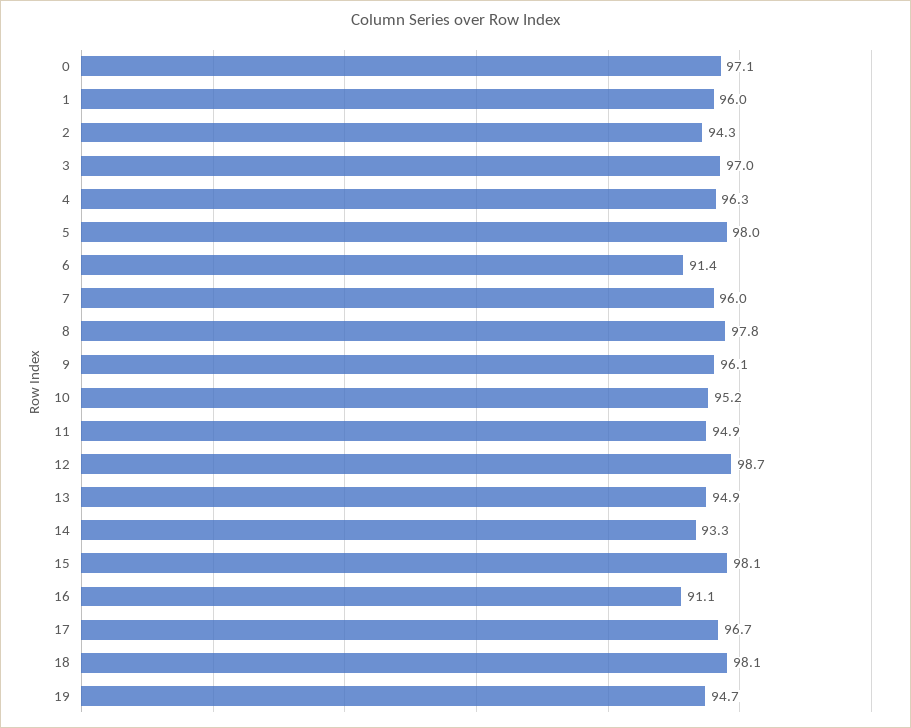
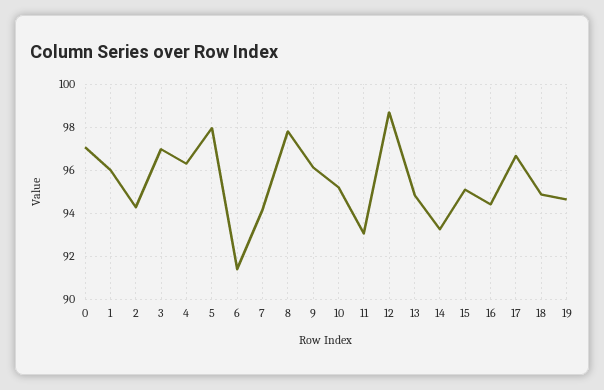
  {
    "0": 97.1,
    "1": 96,
    "2": 94.3,
    "3": 97,
    "4": 96.3,
    "5": 98,
    "6": 91.4,
-   "7": 96,
+   "7": 94,
    "8": 97.8,
    "9": 96.1,
    "10": 95.2,
-   "11": 94.9,
+   "11": 93,
    "12": 98.7,
    "13": 94.9,
    "14": 93.3,
-   "15": 98.1,
+   "15": 95,
-   "16": 91.1,
+   "16": 94.5,
    "17": 96.7,
-   "18": 98.1,
+   "18": 95,
    "19": 94.7
  }

